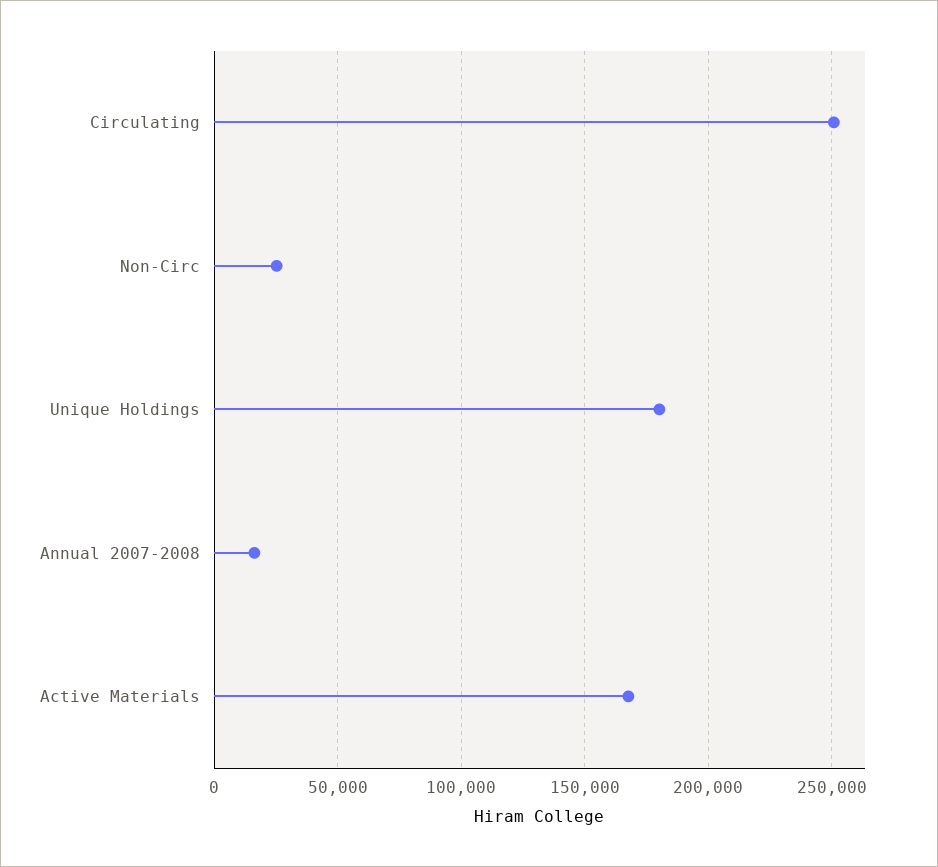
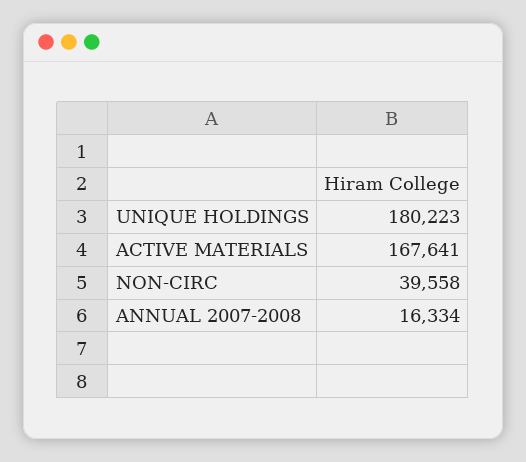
  {
-   "Circulating": 250000,
-   "Non-Circ": 25000,
+   "Non-Circ": 39558,
    "Unique Holdings": 180223,
    "Annual 2007-2008": 16334,
    "Active Materials": 167641
  }

